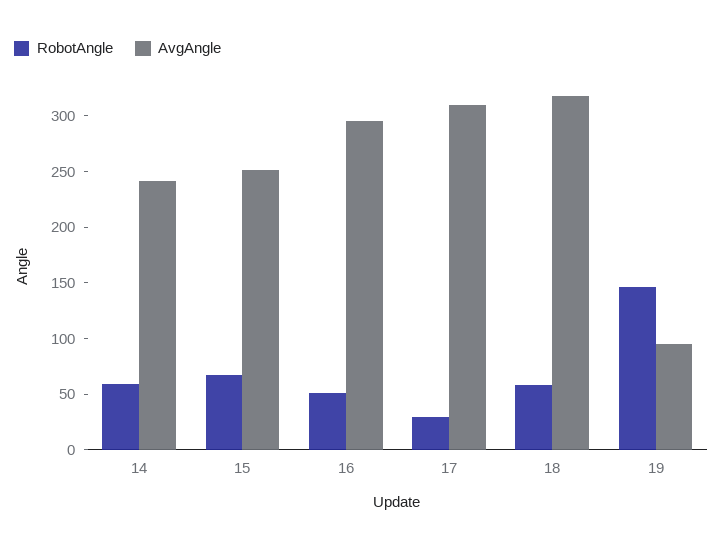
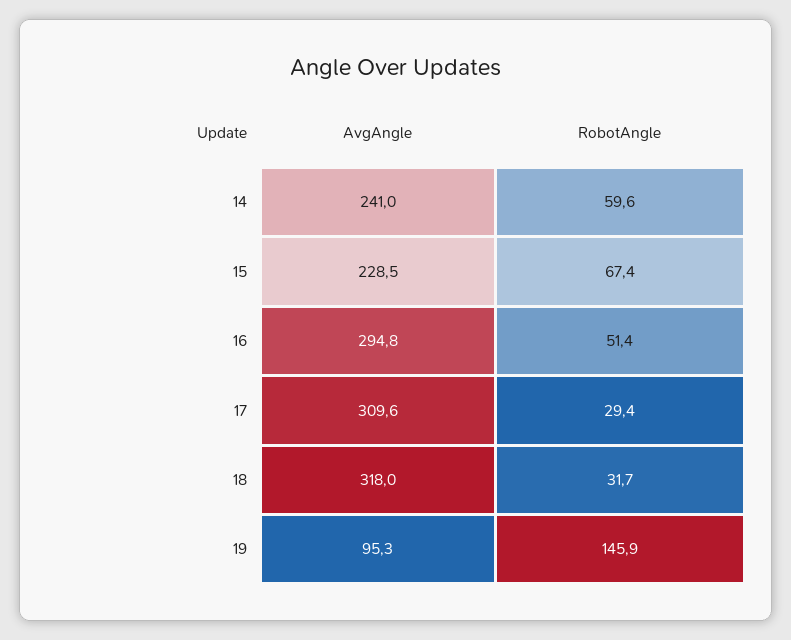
  {
    "RobotAngle": {
      "14": 59.6,
      "15": 67.4,
      "16": 51.4,
      "17": 29.4,
-     "18": 60,
+     "18": 31.7,
      "19": 145.9
    },
    "AvgAngle": {
      "14": 241,
-     "15": 250,
+     "15": 228.5,
      "16": 294.8,
      "17": 309.6,
      "18": 318,
      "19": 95.3
    }
  }

